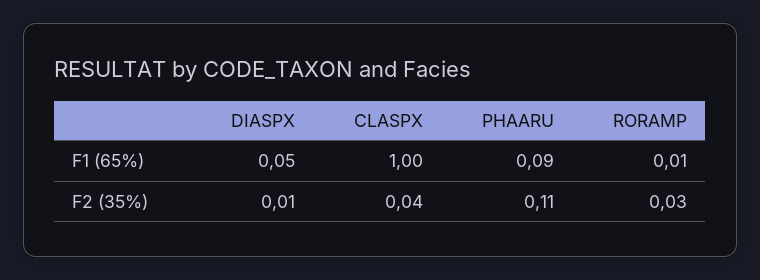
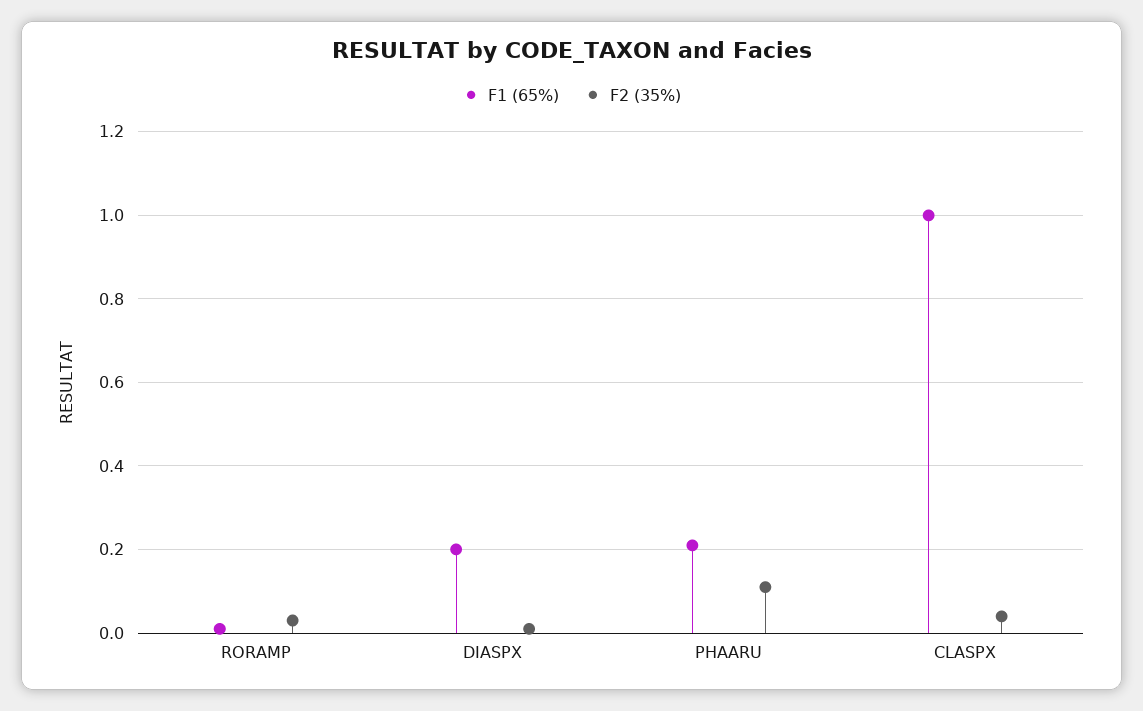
  {
    "F1 (65%)": {
-     "DIASPX": 0.05,
+     "DIASPX": 0.2,
      "CLASPX": 1,
-     "PHAARU": 0.09,
+     "PHAARU": 0.2,
      "RORAMP": 0.01
    },
    "F2 (35%)": {
      "DIASPX": 0.01,
      "CLASPX": 0.04,
      "PHAARU": 0.11,
      "RORAMP": 0.03
    }
  }

